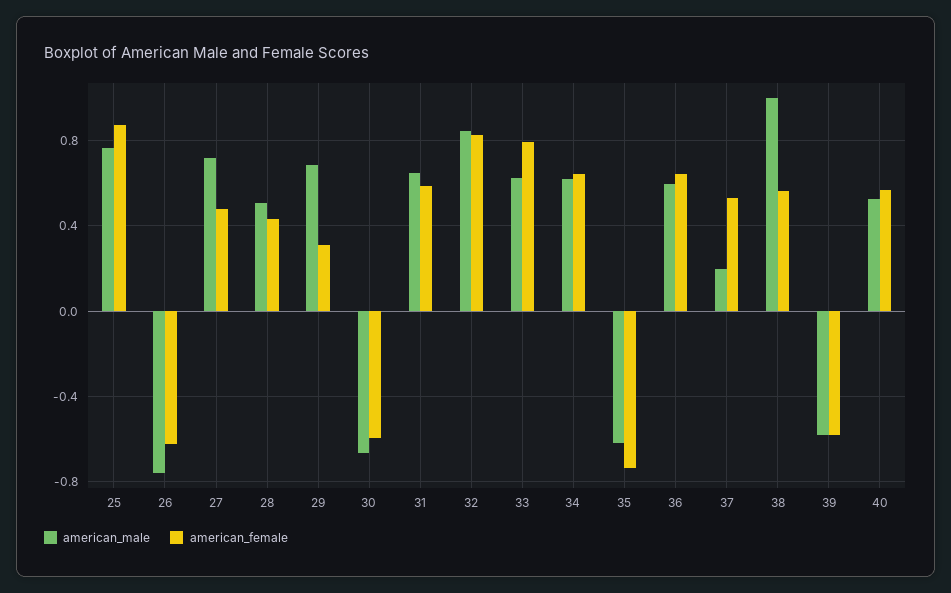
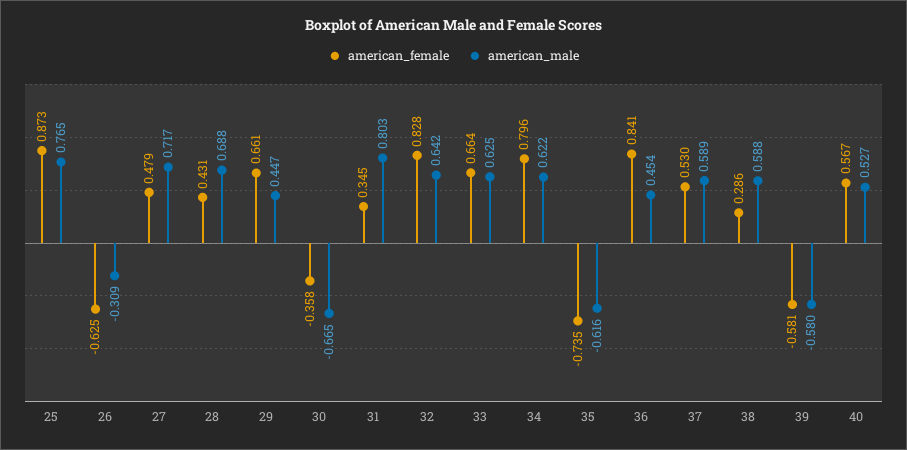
  {
    "american_male": {
      "25": 0.765,
-     "26": -0.75,
+     "26": -0.309,
      "27": 0.717,
-     "28": 0.5,
+     "28": 0.688,
-     "29": 0.7,
+     "29": 0.447,
      "30": -0.665,
-     "31": 0.65,
+     "31": 0.803,
-     "32": 0.85,
+     "32": 0.642,
      "33": 0.625,
      "34": 0.622,
      "35": -0.616,
-     "36": 0.6,
+     "36": 0.454,
-     "37": 0.2,
+     "37": 0.589,
-     "38": 1,
+     "38": 0.588,
      "39": -0.58,
      "40": 0.527
    },
    "american_female": {
      "25": 0.873,
      "26": -0.625,
      "27": 0.479,
      "28": 0.431,
-     "29": 0.3,
+     "29": 0.661,
-     "30": -0.6,
+     "30": -0.358,
-     "31": 0.6,
+     "31": 0.345,
      "32": 0.828,
-     "33": 0.8,
+     "33": 0.664,
-     "34": 0.65,
+     "34": 0.796,
      "35": -0.735,
-     "36": 0.65,
+     "36": 0.841,
      "37": 0.53,
-     "38": 0.55,
+     "38": 0.286,
      "39": -0.581,
      "40": 0.567
    }
  }

